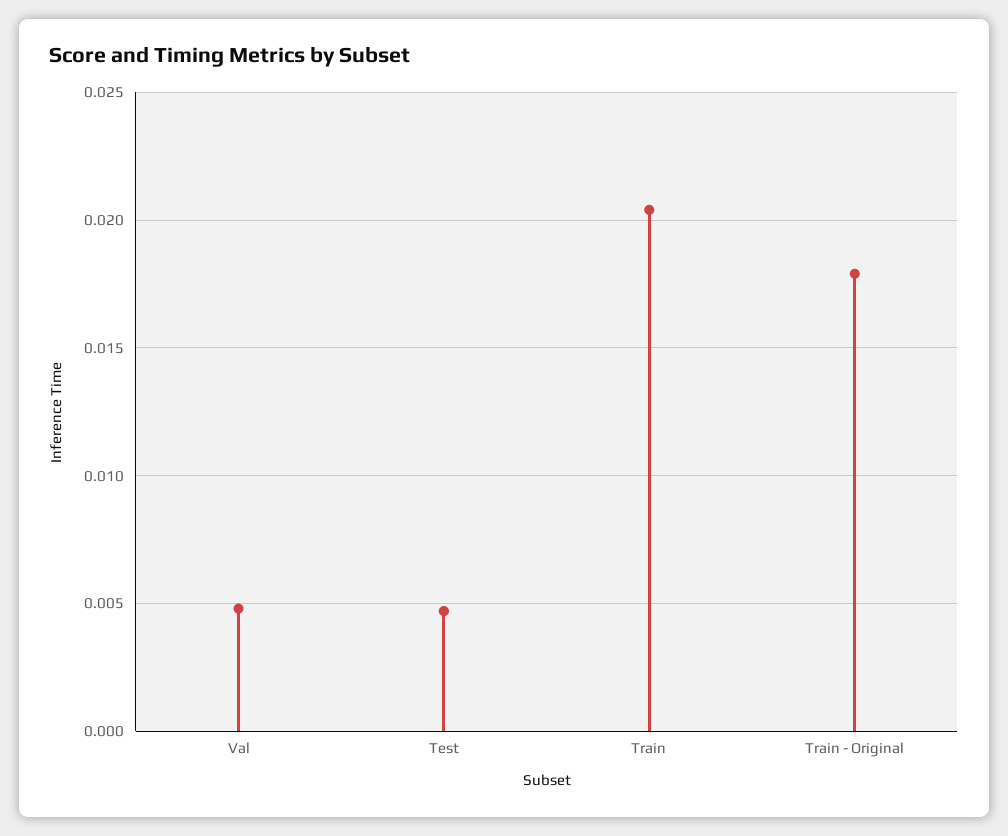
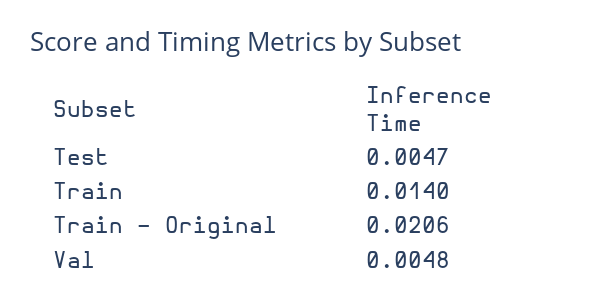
  {
    "Val": 0.0048,
    "Test": 0.0047,
-   "Train": 0.0205,
+   "Train": 0.014,
-   "Train - Original": 0.018
+   "Train - Original": 0.0206
  }

